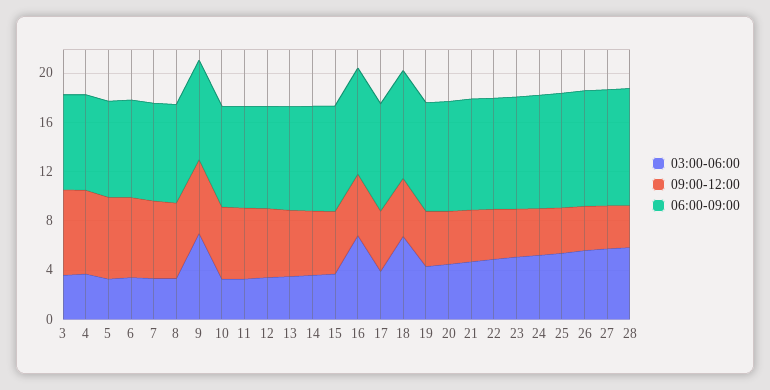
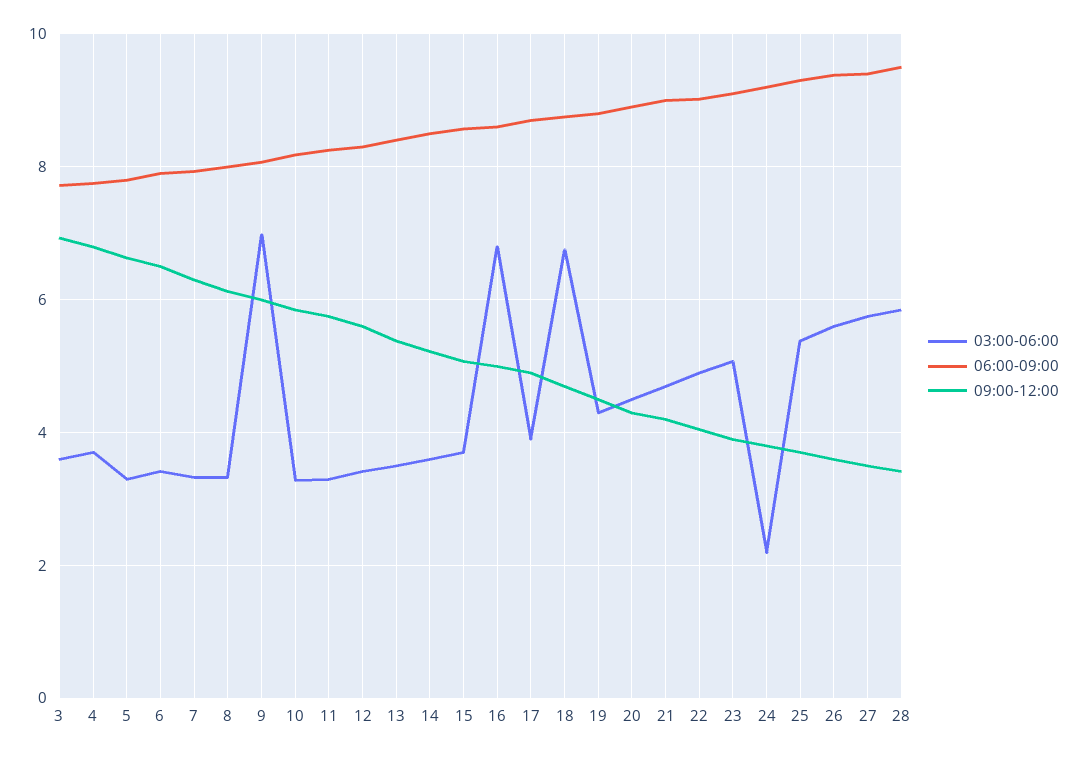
  {
    "03:00-06:00": {
      "3": 3.6,
      "4": 3.8,
      "5": 3.4,
      "6": 3.4,
      "7": 3.4,
      "8": 3.4,
      "9": 7,
      "10": 3.2,
      "11": 3.4,
      "12": 3.4,
      "13": 3.6,
      "14": 3.6,
      "15": 3.8,
      "16": 6.8,
      "17": 4,
      "18": 6.8,
      "19": 4.4,
      "20": 4.6,
      "21": 4.8,
      "22": 5,
      "23": 5,
-     "24": 5,
+     "24": 2.2,
      "25": 5.4,
      "26": 5.6,
      "27": 5.8,
      "28": 5.8
    },
    "09:00-12:00": {
      "3": 7,
      "4": 6.8,
      "5": 6.6,
      "6": 6.6,
      "7": 6.4,
      "8": 6.2,
      "9": 6,
      "10": 5.8,
      "11": 5.8,
      "12": 5.6,
      "13": 5.4,
      "14": 5.2,
      "15": 5,
      "16": 5,
      "17": 5,
      "18": 4.8,
      "19": 4.6,
      "20": 4.4,
      "21": 4.2,
      "22": 4,
      "23": 4,
      "24": 3.8,
      "25": 3.8,
      "26": 3.6,
      "27": 3.6,
      "28": 3.4
    },
    "06:00-09:00": {
      "3": 7.8,
      "4": 7.8,
      "5": 7.8,
      "6": 8,
      "7": 8,
      "8": 8,
      "9": 8,
      "10": 8.2,
      "11": 8.2,
      "12": 8.4,
      "13": 8.4,
      "14": 8.6,
      "15": 8.6,
      "16": 8.6,
      "17": 8.8,
      "18": 8.8,
      "19": 8.8,
      "20": 9,
      "21": 9,
      "22": 9,
      "23": 9.2,
      "24": 9.2,
      "25": 9.4,
      "26": 9.4,
      "27": 9.4,
      "28": 9.6
    }
  }

